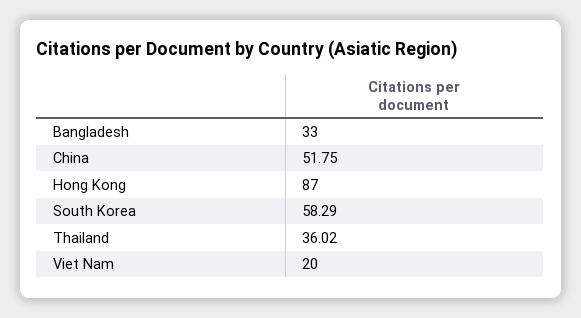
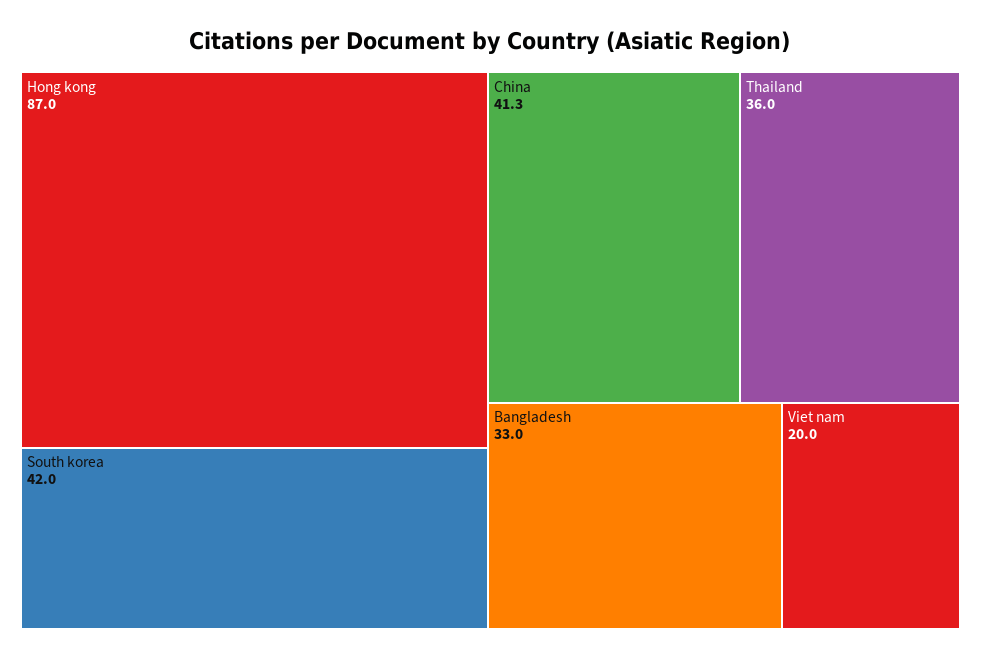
  {
    "Bangladesh": 33,
-   "China": 51.75,
+   "China": 41.3,
    "Hong Kong": 87,
-   "South Korea": 58.29,
+   "South Korea": 42,
    "Thailand": 36.02,
    "Viet Nam": 20
  }

